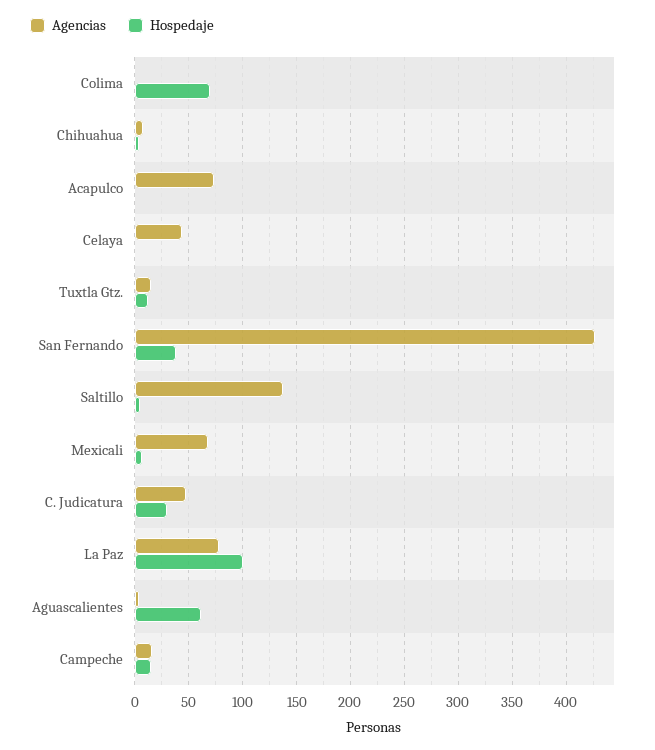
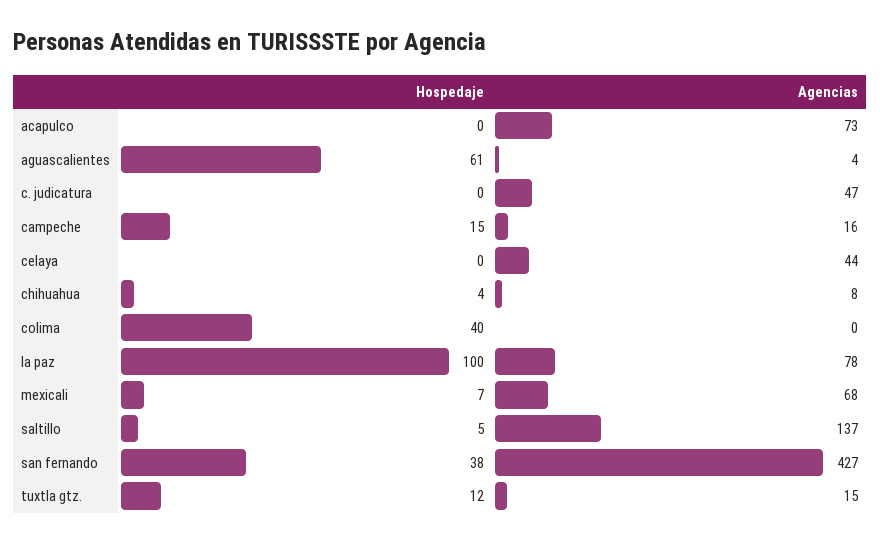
  {
    "Agencias": {
      "Colima": 0,
      "Chihuahua": 8,
      "Acapulco": 73,
      "Celaya": 44,
      "Tuxtla Gtz.": 15,
      "San Fernando": 427,
      "Saltillo": 137,
      "Mexicali": 68,
      "C. Judicatura": 47,
      "La Paz": 78,
      "Aguascalientes": 4,
      "Campeche": 16
    },
    "Hospedaje": {
-     "Colima": 70,
+     "Colima": 40,
      "Chihuahua": 4,
      "Acapulco": 0,
      "Celaya": 0,
      "Tuxtla Gtz.": 12,
      "San Fernando": 38,
      "Saltillo": 5,
      "Mexicali": 7,
-     "C. Judicatura": 30,
+     "C. Judicatura": 0,
      "La Paz": 100,
      "Aguascalientes": 61,
      "Campeche": 15
    }
  }

